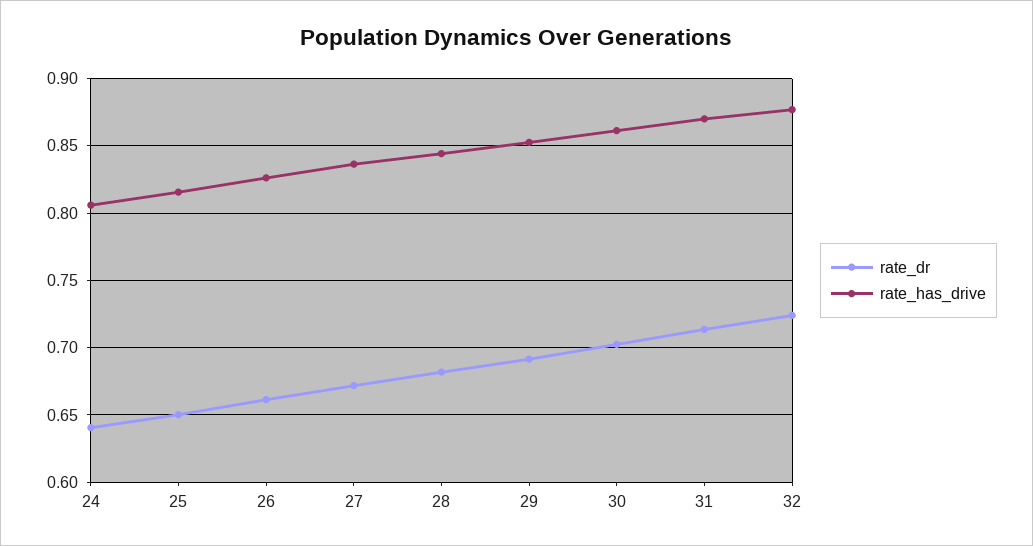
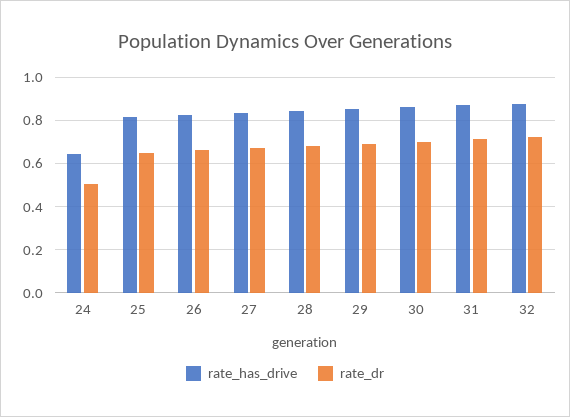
  {
    "rate_dr": {
-     "24": 0.64,
+     "24": 0.5,
      "25": 0.65,
      "26": 0.66,
      "27": 0.67,
      "28": 0.68,
      "29": 0.69,
      "30": 0.705,
      "31": 0.715,
      "32": 0.725
    },
    "rate_has_drive": {
-     "24": 0.805,
+     "24": 0.65,
      "25": 0.815,
      "26": 0.825,
      "27": 0.835,
      "28": 0.845,
      "29": 0.855,
      "30": 0.86,
      "31": 0.87,
      "32": 0.875
    }
  }

